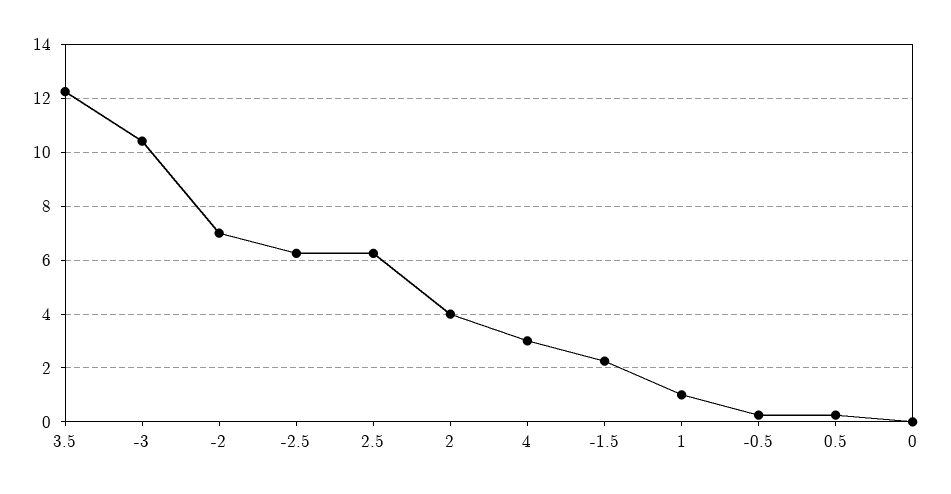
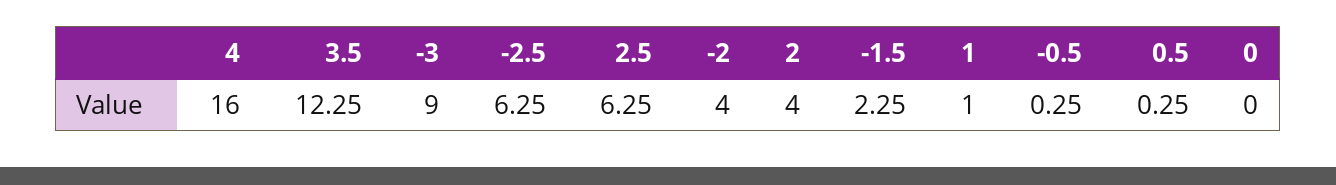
  {
    "3.5": 12.25,
-   "-3": 10.5,
+   "-3": 9,
-   "-2": 7,
+   "-2": 4,
    "-2.5": 6.25,
    "2.5": 6.25,
    "2": 4,
-   "4": 3,
+   "4": 16,
    "-1.5": 2.25,
    "1": 1,
    "-0.5": 0.25,
    "0.5": 0.25,
    "0": 0
  }

